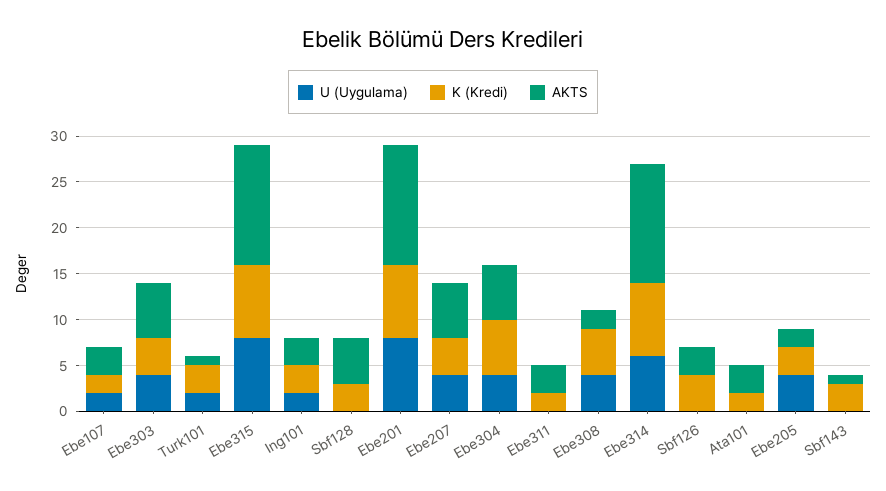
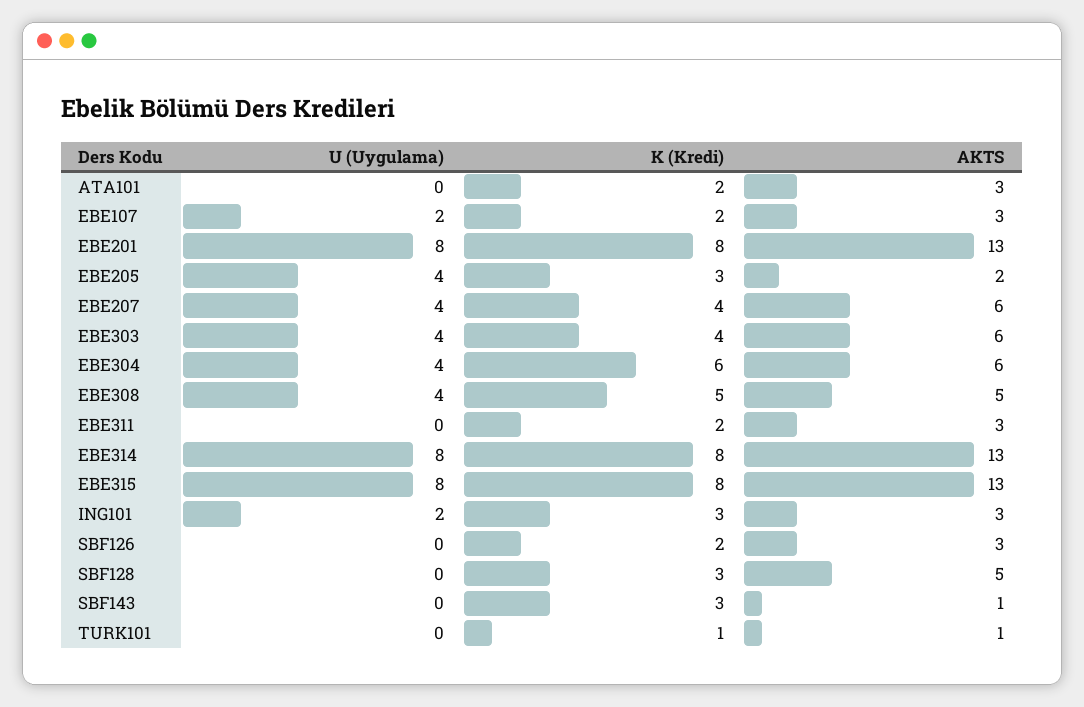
  {
    "U (Uygulama)": {
      "Ebe107": 2,
      "Ebe303": 4,
-     "Turk101": 2,
+     "Turk101": 0,
      "Ebe315": 8,
      "Ing101": 2,
      "Sbf128": 0,
      "Ebe201": 8,
      "Ebe207": 4,
      "Ebe304": 4,
      "Ebe311": 0,
      "Ebe308": 4,
-     "Ebe314": 6,
+     "Ebe314": 8,
      "Sbf126": 0,
      "Ata101": 0,
      "Ebe205": 4,
      "Sbf143": 0
    },
    "K (Kredi)": {
      "Ebe107": 2,
      "Ebe303": 4,
-     "Turk101": 3,
+     "Turk101": 1,
      "Ebe315": 8,
      "Ing101": 3,
      "Sbf128": 3,
      "Ebe201": 8,
      "Ebe207": 4,
      "Ebe304": 6,
      "Ebe311": 2,
      "Ebe308": 5,
      "Ebe314": 8,
-     "Sbf126": 4,
+     "Sbf126": 2,
      "Ata101": 2,
      "Ebe205": 3,
      "Sbf143": 3
    },
    "AKTS": {
      "Ebe107": 3,
      "Ebe303": 6,
      "Turk101": 1,
      "Ebe315": 13,
      "Ing101": 3,
      "Sbf128": 5,
      "Ebe201": 13,
      "Ebe207": 6,
      "Ebe304": 6,
      "Ebe311": 3,
-     "Ebe308": 2,
+     "Ebe308": 5,
      "Ebe314": 13,
      "Sbf126": 3,
      "Ata101": 3,
      "Ebe205": 2,
      "Sbf143": 1
    }
  }

